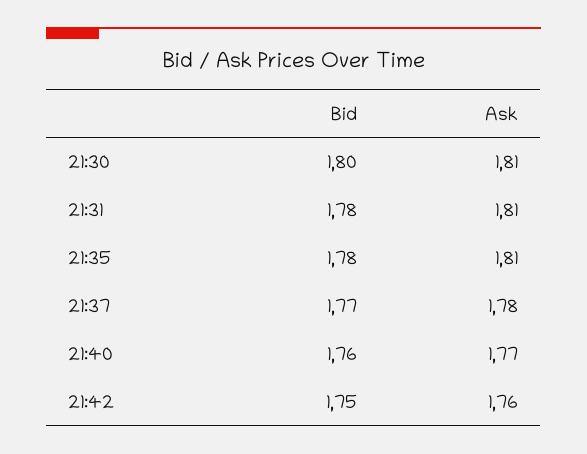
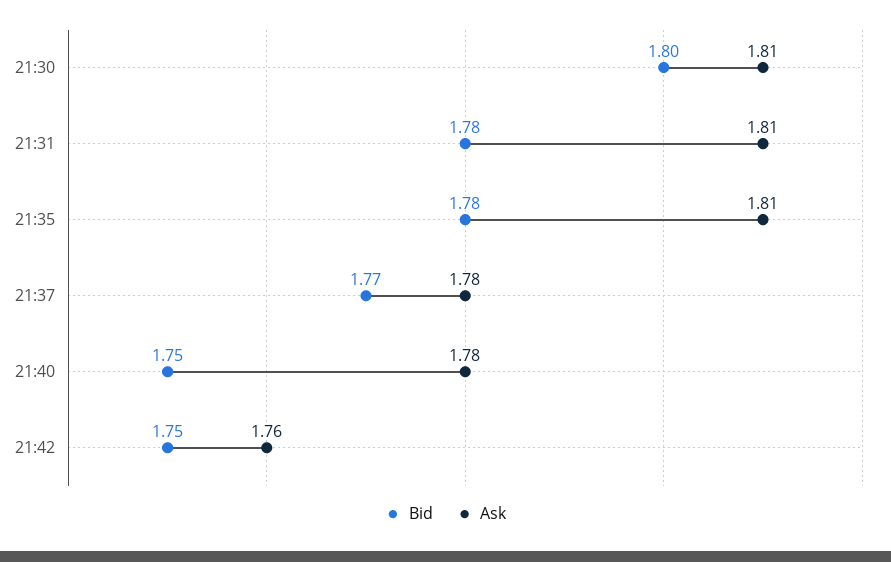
  {
    "Bid": {
      "21:30": 1.8,
      "21:31": 1.78,
      "21:35": 1.78,
      "21:37": 1.77,
-     "21:40": 1.76,
+     "21:40": 1.75,
      "21:42": 1.75
    },
    "Ask": {
      "21:30": 1.81,
      "21:31": 1.81,
      "21:35": 1.81,
      "21:37": 1.78,
-     "21:40": 1.77,
+     "21:40": 1.78,
      "21:42": 1.76
    }
  }

